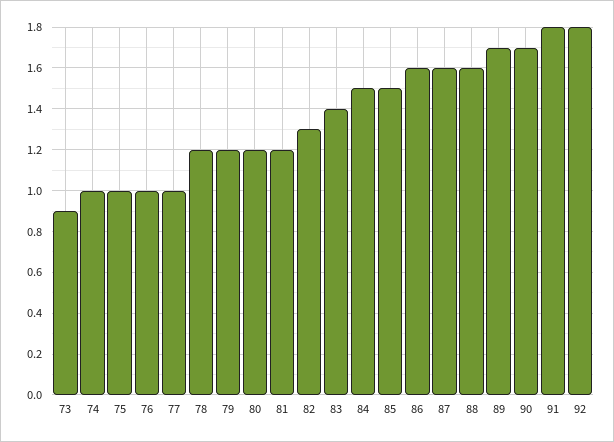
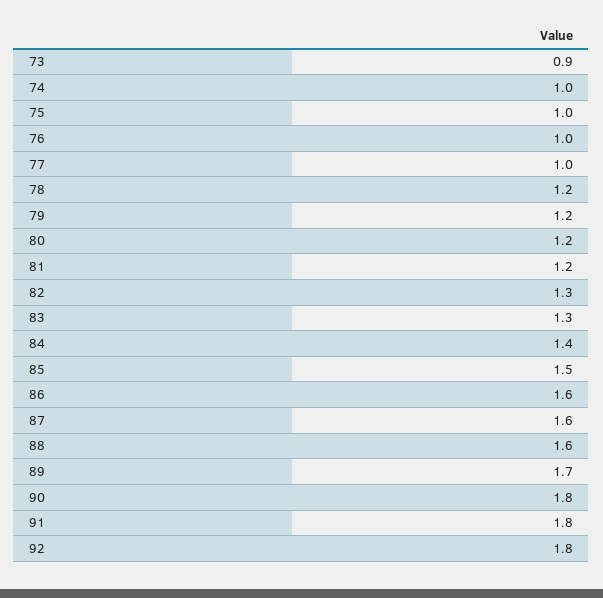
  {
    "73": 0.9,
    "74": 1,
    "75": 1,
    "76": 1,
    "77": 1,
    "78": 1.2,
    "79": 1.2,
    "80": 1.2,
    "81": 1.2,
    "82": 1.3,
-   "83": 1.4,
+   "83": 1.3,
-   "84": 1.5,
+   "84": 1.4,
    "85": 1.5,
    "86": 1.6,
    "87": 1.6,
    "88": 1.6,
    "89": 1.7,
-   "90": 1.7,
+   "90": 1.8,
    "91": 1.8,
    "92": 1.8
  }

